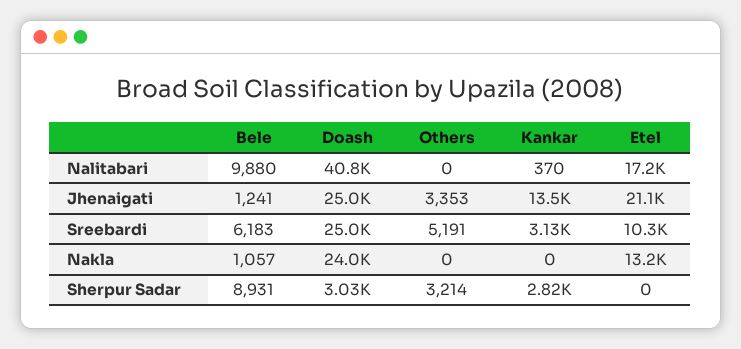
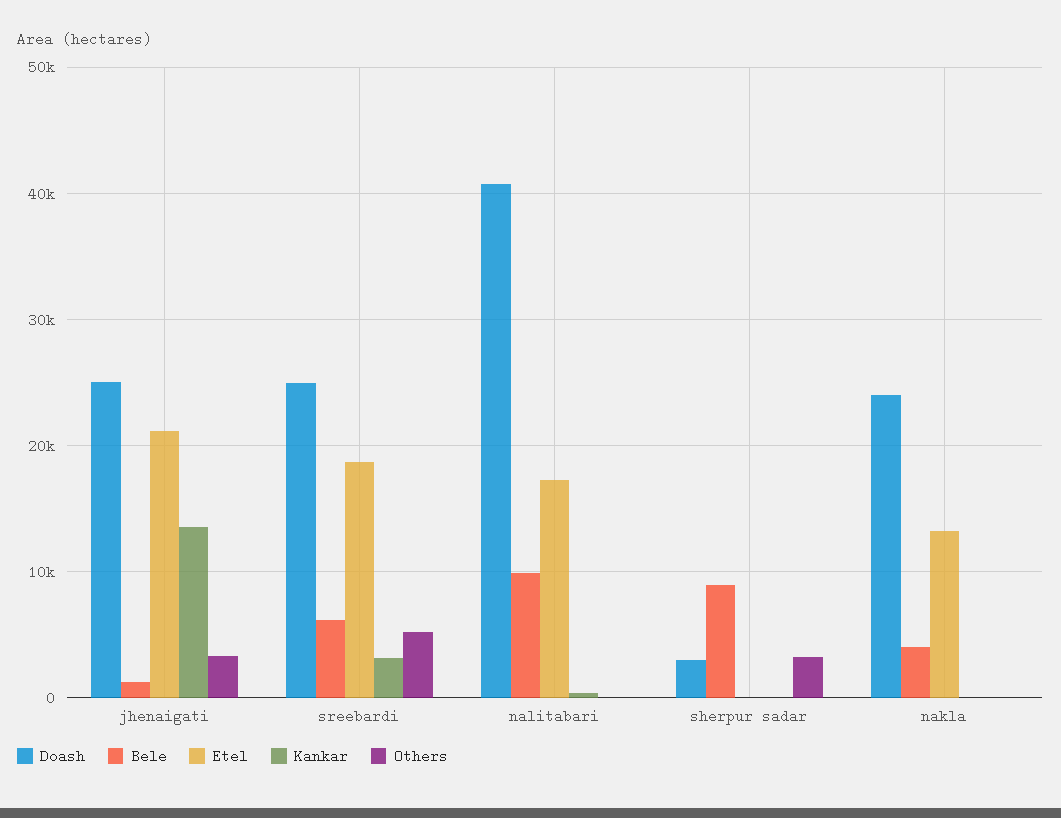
  {
    "Bele": {
      "Nalitabari": 9880,
      "Jhenaigati": 1241,
      "Sreebardi": 6183,
-     "Nakla": 1057,
+     "Nakla": 4000,
      "Sherpur Sadar": 8931
    },
    "Doash": {
      "Nalitabari": 40800,
      "Jhenaigati": 25000,
      "Sreebardi": 25000,
      "Nakla": 24000,
      "Sherpur Sadar": 3030
    },
    "Others": {
      "Nalitabari": 0,
      "Jhenaigati": 3353,
      "Sreebardi": 5191,
      "Nakla": 0,
      "Sherpur Sadar": 3214
    },
    "Kankar": {
      "Nalitabari": 370,
      "Jhenaigati": 13500,
      "Sreebardi": 3130,
      "Nakla": 0,
-     "Sherpur Sadar": 2820
+     "Sherpur Sadar": 0
    },
    "Etel": {
      "Nalitabari": 17200,
      "Jhenaigati": 21100,
-     "Sreebardi": 10300,
+     "Sreebardi": 19000,
      "Nakla": 13200,
      "Sherpur Sadar": 0
    }
  }

